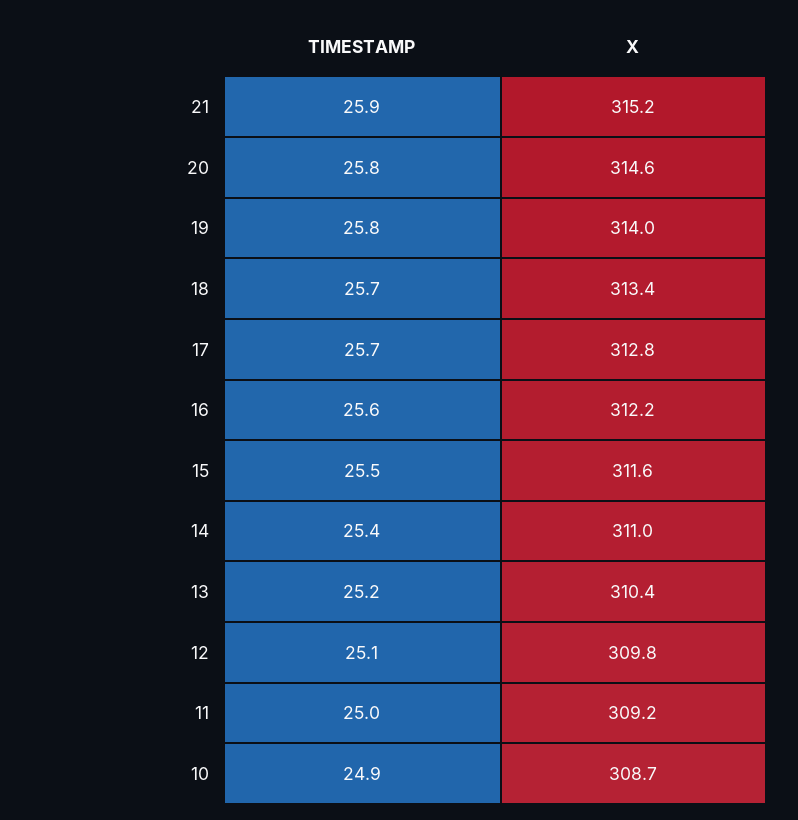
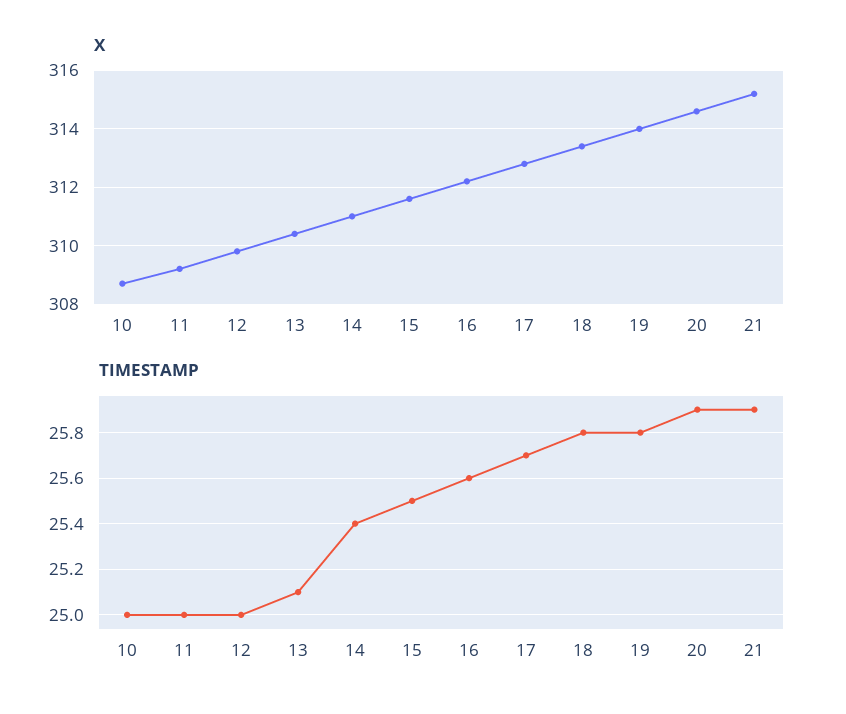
  {
    "TIMESTAMP": {
      "21": 25.9,
-     "20": 25.8,
+     "20": 25.9,
      "19": 25.8,
-     "18": 25.7,
+     "18": 25.8,
      "17": 25.7,
      "16": 25.6,
      "15": 25.5,
      "14": 25.4,
-     "13": 25.2,
+     "13": 25.1,
-     "12": 25.1,
+     "12": 25,
      "11": 25,
-     "10": 24.9
+     "10": 25
    },
    "X": {
      "21": 315.2,
      "20": 314.6,
      "19": 314,
      "18": 313.4,
      "17": 312.8,
      "16": 312.2,
      "15": 311.6,
      "14": 311,
      "13": 310.4,
      "12": 309.8,
      "11": 309.2,
      "10": 308.7
    }
  }

